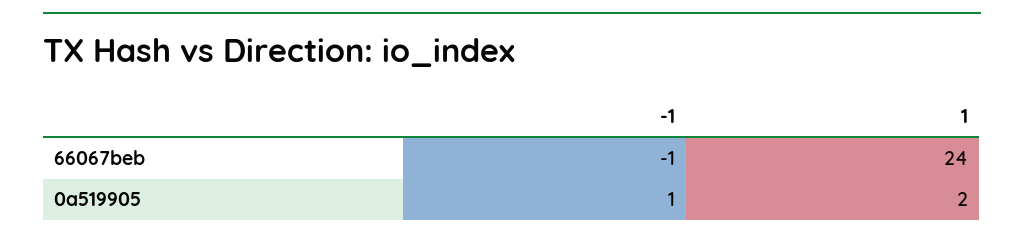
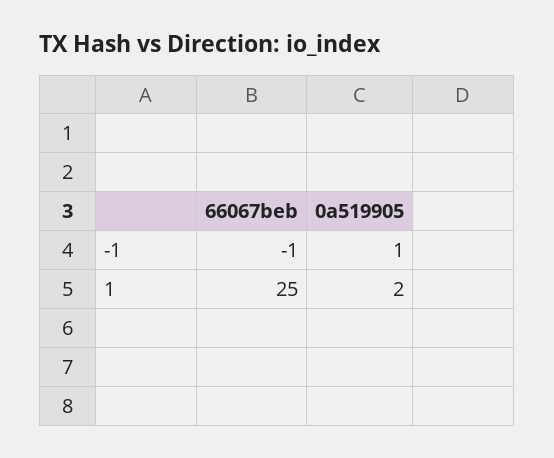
  {
    "-1": {
      "66067beb": -1,
      "0a519905": 1
    },
    "1": {
-     "66067beb": 24,
+     "66067beb": 25,
      "0a519905": 2
    }
  }

